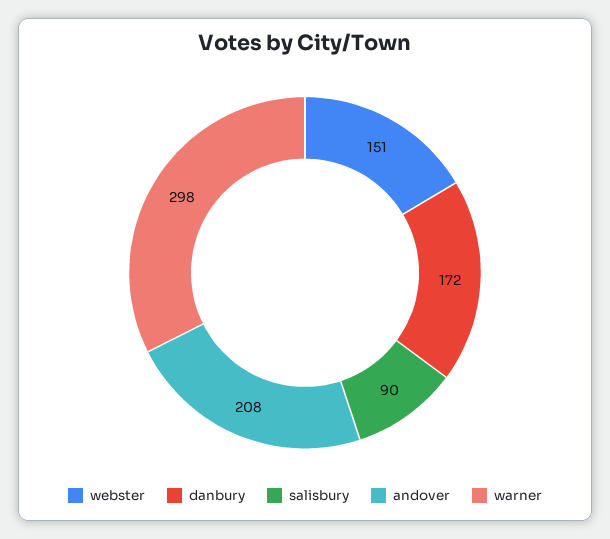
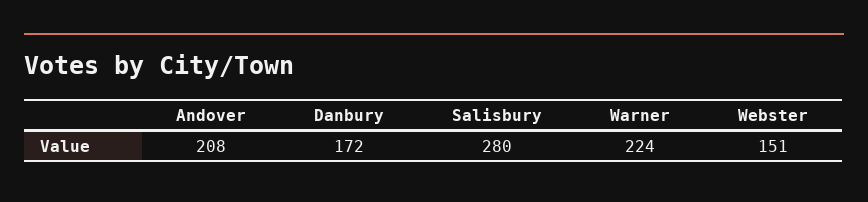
  {
    "webster": 151,
    "danbury": 172,
-   "salisbury": 90,
+   "salisbury": 280,
    "andover": 208,
-   "warner": 298
+   "warner": 224
  }

